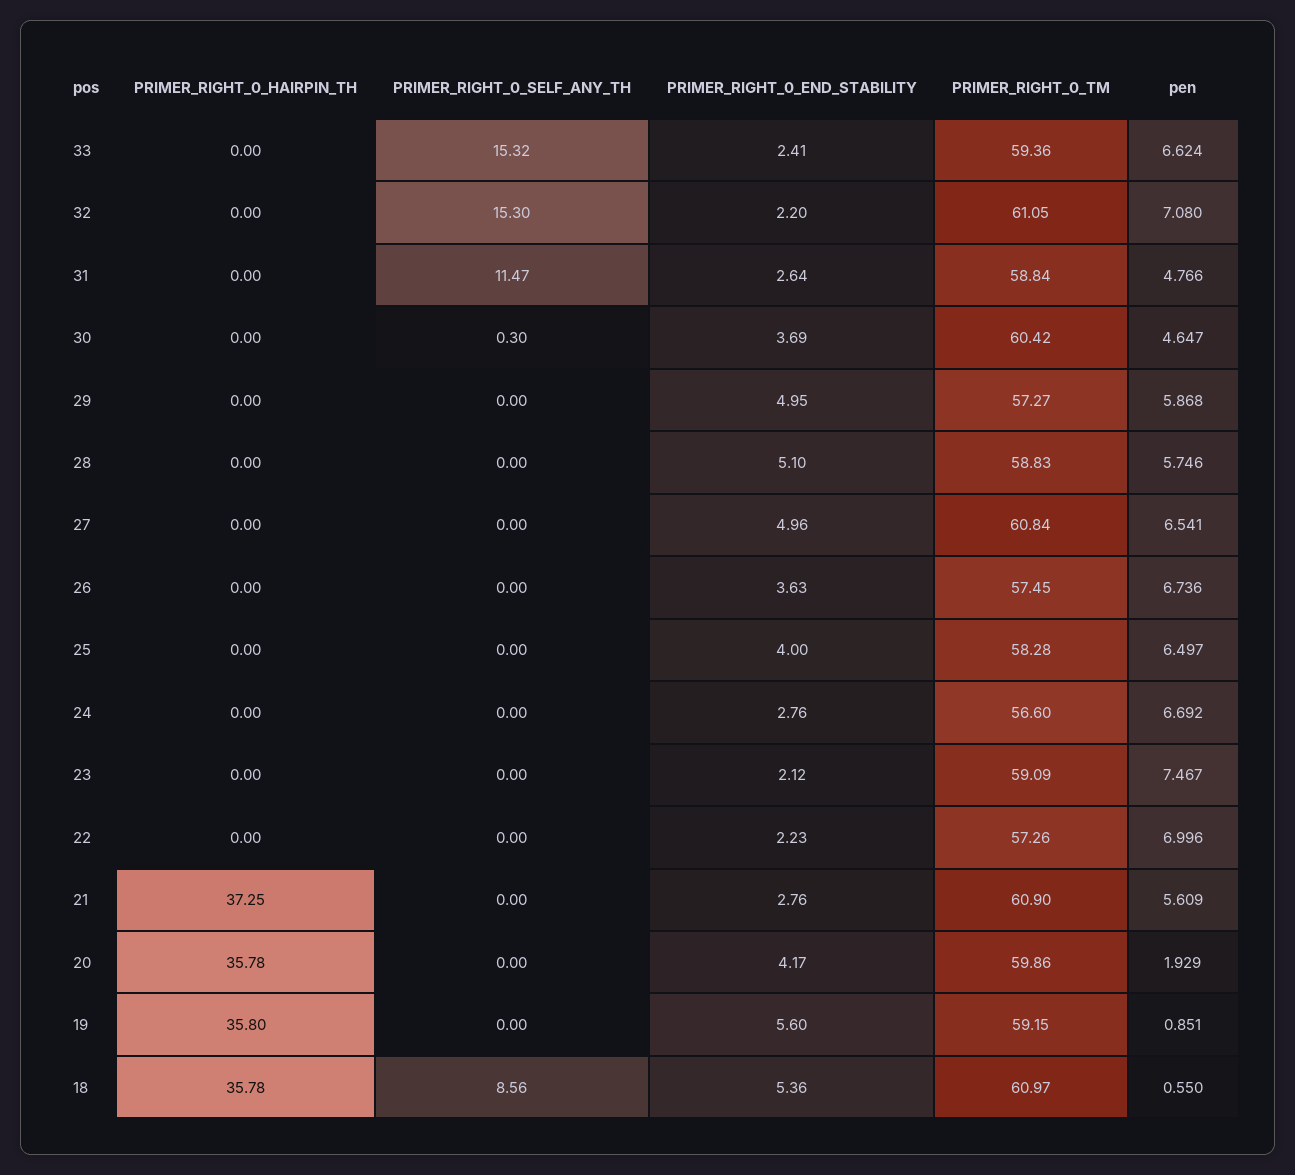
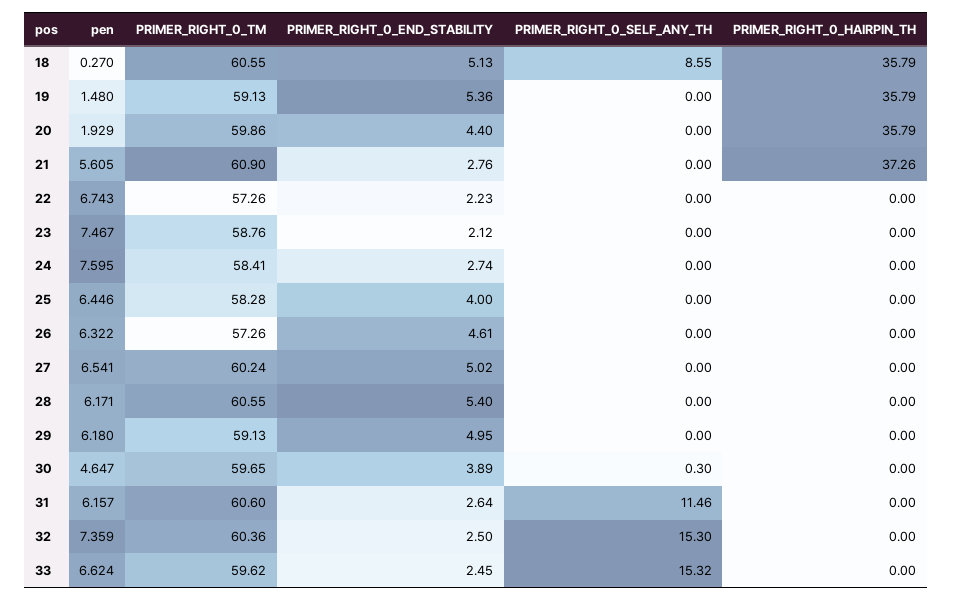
  {
    "PRIMER_RIGHT_0_HAIRPIN_TH": {
      "33": 0,
      "32": 0,
      "31": 0,
      "30": 0,
      "29": 0,
      "28": 0,
      "27": 0,
      "26": 0,
      "25": 0,
      "24": 0,
      "23": 0,
      "22": 0,
-     "21": 37.25,
+     "21": 37.26,
-     "20": 35.78,
+     "20": 35.79,
-     "19": 35.8,
+     "19": 35.79,
-     "18": 35.78
+     "18": 35.79
    },
    "PRIMER_RIGHT_0_SELF_ANY_TH": {
      "33": 15.32,
      "32": 15.3,
-     "31": 11.47,
+     "31": 11.46,
      "30": 0.3,
      "29": 0,
      "28": 0,
      "27": 0,
      "26": 0,
      "25": 0,
      "24": 0,
      "23": 0,
      "22": 0,
      "21": 0,
      "20": 0,
      "19": 0,
-     "18": 8.56
+     "18": 8.55
    },
    "PRIMER_RIGHT_0_END_STABILITY": {
-     "33": 2.41,
+     "33": 2.45,
-     "32": 2.2,
+     "32": 2.5,
      "31": 2.64,
-     "30": 3.69,
+     "30": 3.89,
      "29": 4.95,
-     "28": 5.1,
+     "28": 5.4,
-     "27": 4.96,
+     "27": 5.02,
-     "26": 3.63,
+     "26": 4.61,
      "25": 4,
-     "24": 2.76,
+     "24": 2.74,
      "23": 2.12,
      "22": 2.23,
      "21": 2.76,
-     "20": 4.17,
+     "20": 4.4,
-     "19": 5.6,
+     "19": 5.36,
-     "18": 5.36
+     "18": 5.13
    },
    "PRIMER_RIGHT_0_TM": {
-     "33": 59.36,
+     "33": 59.62,
-     "32": 61.05,
+     "32": 60.36,
-     "31": 58.84,
+     "31": 60.6,
-     "30": 60.42,
+     "30": 59.65,
-     "29": 57.27,
+     "29": 59.13,
-     "28": 58.83,
+     "28": 60.55,
-     "27": 60.84,
+     "27": 60.24,
-     "26": 57.45,
+     "26": 57.26,
      "25": 58.28,
-     "24": 56.6,
+     "24": 58.41,
-     "23": 59.09,
+     "23": 58.76,
      "22": 57.26,
      "21": 60.9,
      "20": 59.86,
-     "19": 59.15,
+     "19": 59.13,
-     "18": 60.97
+     "18": 60.55
    },
    "pen": {
      "33": 6.624,
-     "32": 7.08,
+     "32": 7.359,
-     "31": 4.766,
+     "31": 6.157,
      "30": 4.647,
-     "29": 5.868,
+     "29": 6.18,
-     "28": 5.746,
+     "28": 6.171,
      "27": 6.541,
-     "26": 6.736,
+     "26": 6.322,
-     "25": 6.497,
+     "25": 6.446,
-     "24": 6.692,
+     "24": 7.595,
      "23": 7.467,
-     "22": 6.996,
+     "22": 6.743,
-     "21": 5.609,
+     "21": 5.605,
      "20": 1.929,
-     "19": 0.851,
+     "19": 1.48,
-     "18": 0.55
+     "18": 0.27
    }
  }

